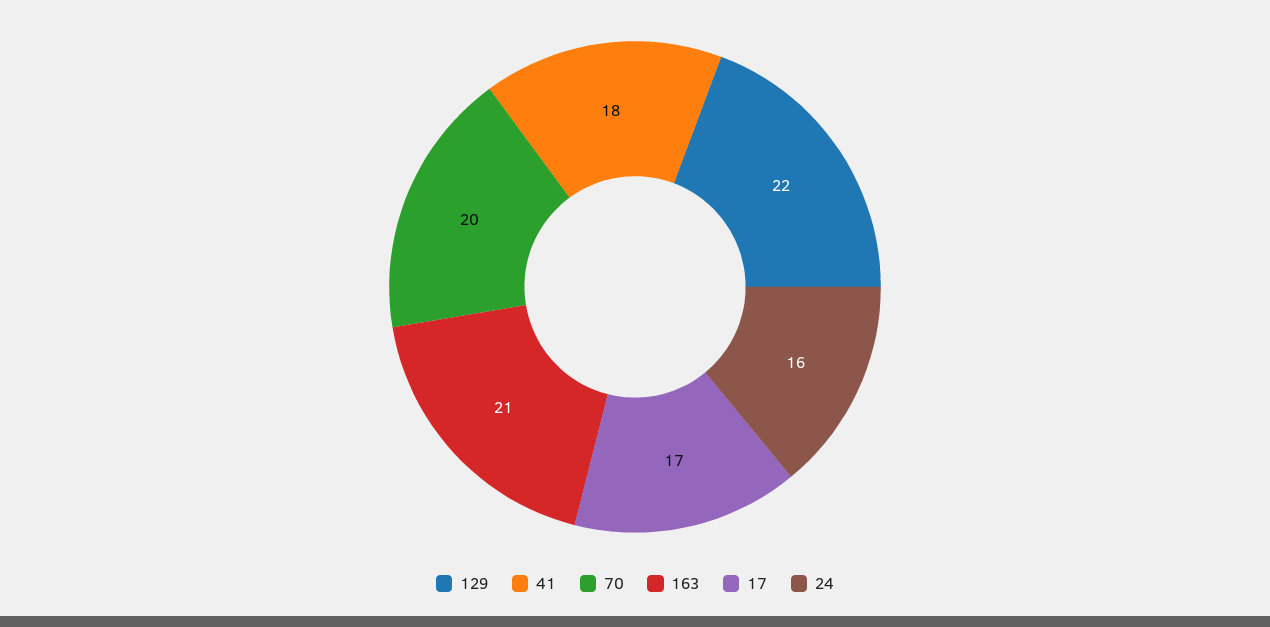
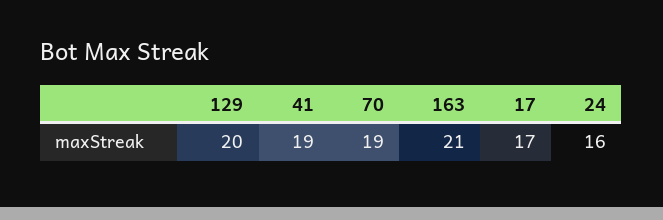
  {
-   "129": 22,
+   "129": 20,
-   "41": 18,
+   "41": 19,
-   "70": 20,
+   "70": 19,
    "163": 21,
    "17": 17,
    "24": 16
  }

